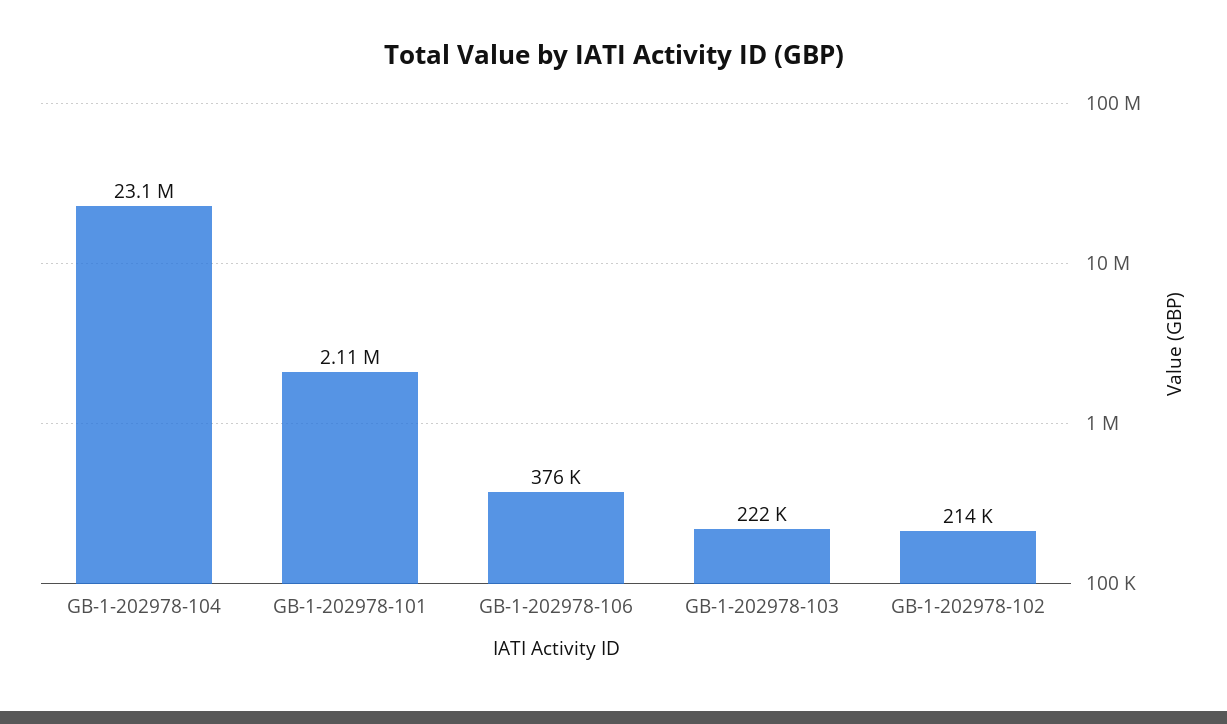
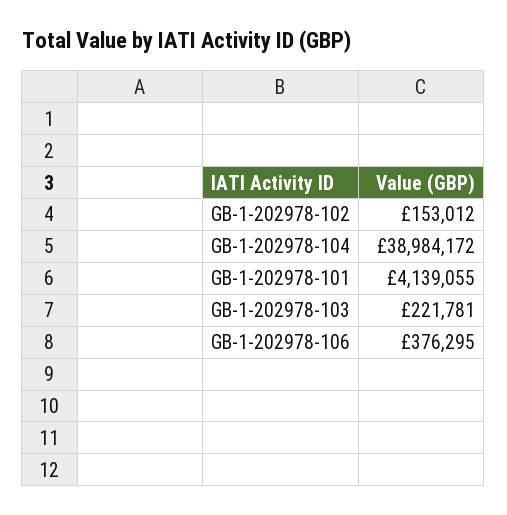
  {
-   "GB-1-202978-104": 23100000,
+   "GB-1-202978-104": 38984172,
-   "GB-1-202978-101": 2110000,
+   "GB-1-202978-101": 4139055,
    "GB-1-202978-106": 376295,
    "GB-1-202978-103": 221781,
-   "GB-1-202978-102": 214000
+   "GB-1-202978-102": 153012
  }

